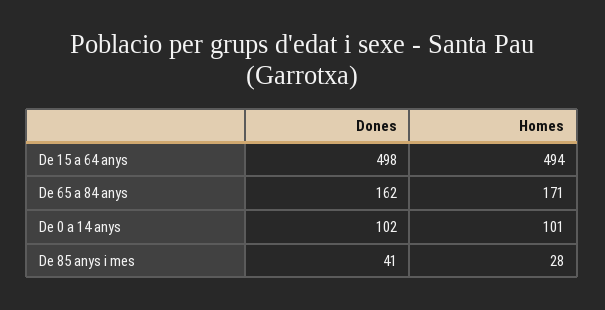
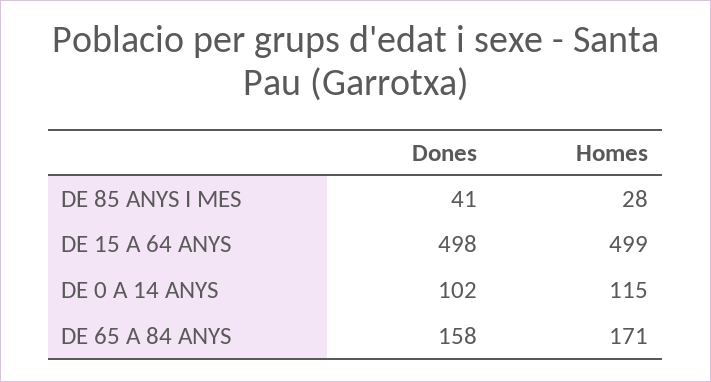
  {
    "Dones": {
      "De 15 a 64 anys": 498,
-     "De 65 a 84 anys": 162,
+     "De 65 a 84 anys": 158,
      "De 0 a 14 anys": 102,
      "De 85 anys i mes": 41
    },
    "Homes": {
-     "De 15 a 64 anys": 494,
+     "De 15 a 64 anys": 499,
      "De 65 a 84 anys": 171,
-     "De 0 a 14 anys": 101,
+     "De 0 a 14 anys": 115,
      "De 85 anys i mes": 28
    }
  }

